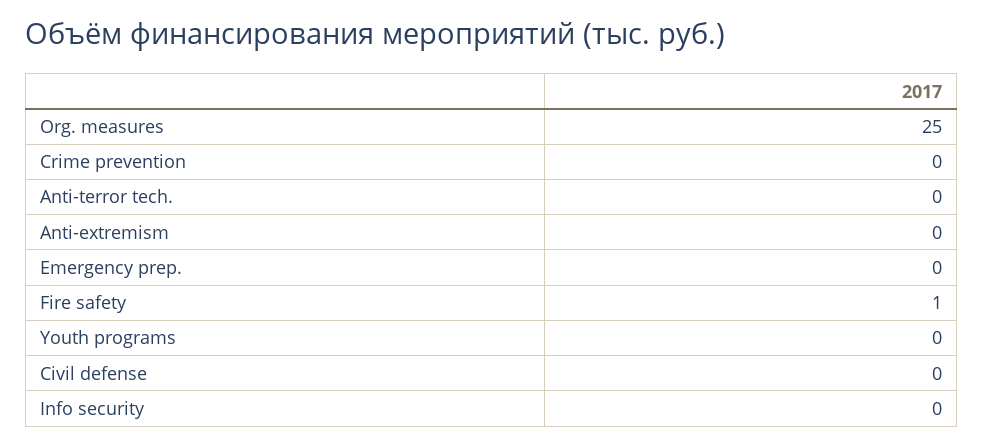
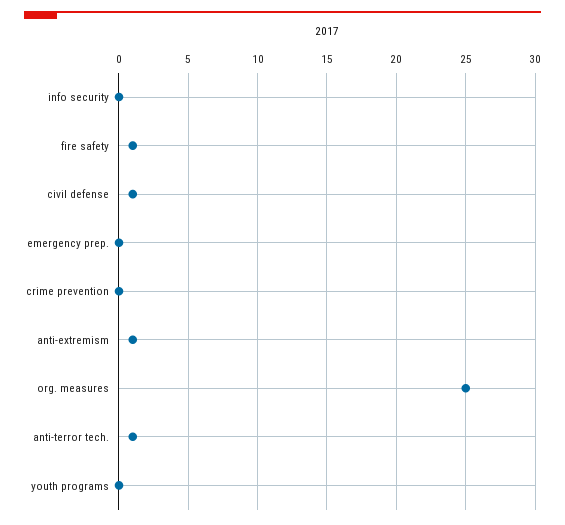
  {
    "Org. measures": 25,
    "Crime prevention": 0,
-   "Anti-terror tech.": 0,
+   "Anti-terror tech.": 1,
-   "Anti-extremism": 0,
+   "Anti-extremism": 1,
    "Emergency prep.": 0,
    "Fire safety": 1,
    "Youth programs": 0,
-   "Civil defense": 0,
+   "Civil defense": 1,
    "Info security": 0
  }

